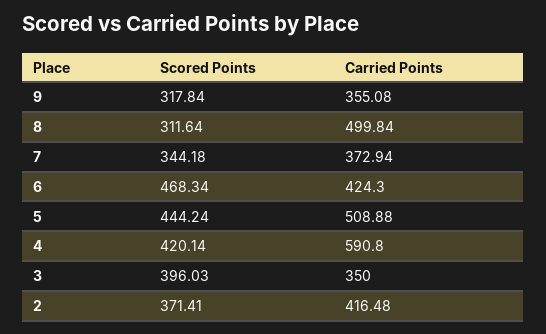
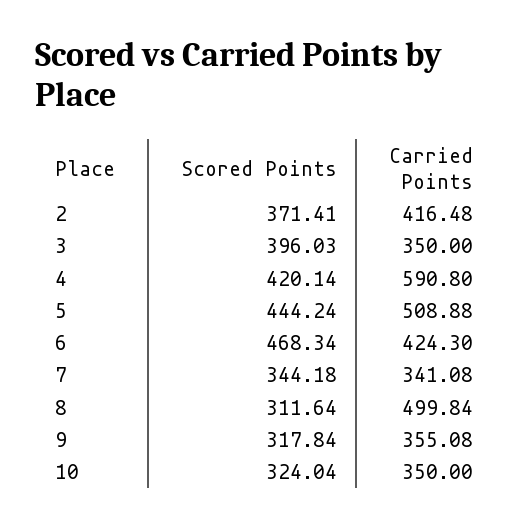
  {
    "Scored Points": {
      "9": 317.84,
      "8": 311.64,
      "7": 344.18,
      "6": 468.34,
      "5": 444.24,
      "4": 420.14,
      "3": 396.03,
-     "2": 371.41
+     "2": 371.41,
+     "10": 324.04
    },
    "Carried Points": {
      "9": 355.08,
      "8": 499.84,
-     "7": 372.94,
+     "7": 341.08,
      "6": 424.3,
      "5": 508.88,
      "4": 590.8,
      "3": 350,
-     "2": 416.48
+     "2": 416.48,
+     "10": 350
    }
  }

